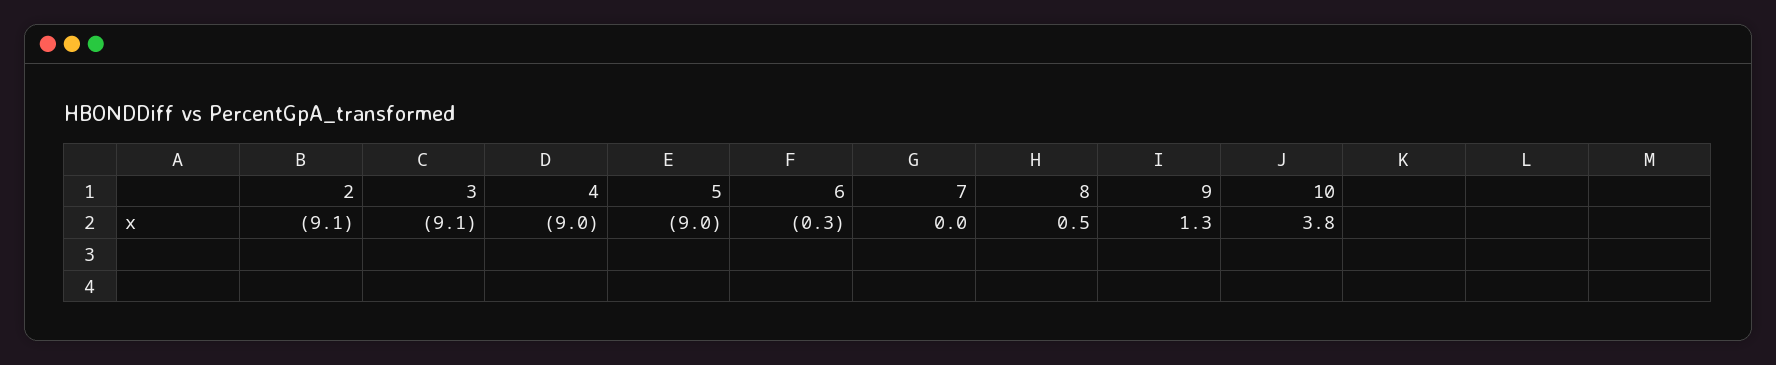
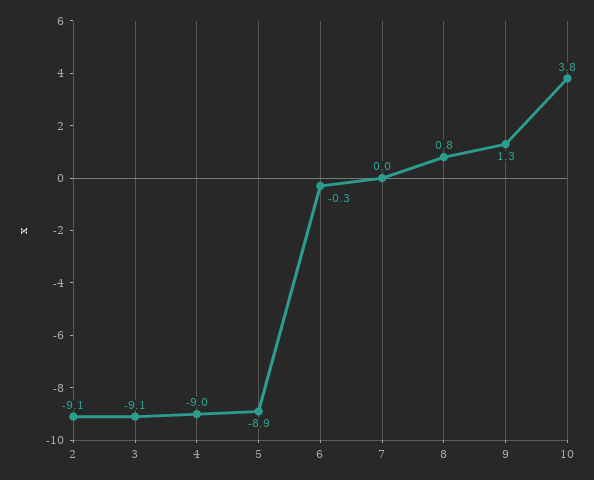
  {
    "2": -9.1,
    "3": -9.1,
    "4": -9,
-   "5": -9,
+   "5": -8.9,
    "6": -0.3,
    "7": 0,
-   "8": 0.5,
+   "8": 0.8,
    "9": 1.3,
    "10": 3.8
  }

